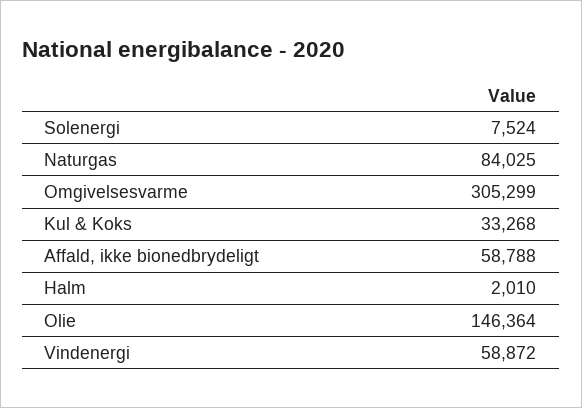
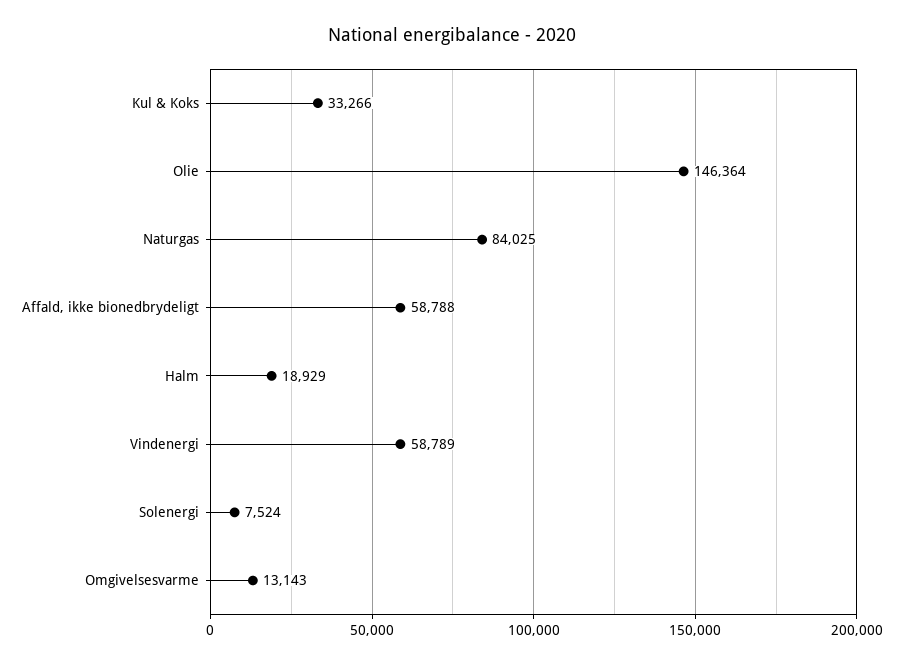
  {
    "Solenergi": 7524,
    "Naturgas": 84025,
-   "Omgivelsesvarme": 305299,
+   "Omgivelsesvarme": 13143,
-   "Kul & Koks": 33268,
+   "Kul & Koks": 33266,
    "Affald, ikke bionedbrydeligt": 58788,
-   "Halm": 2010,
+   "Halm": 18929,
    "Olie": 146364,
-   "Vindenergi": 58872
+   "Vindenergi": 58789
  }

